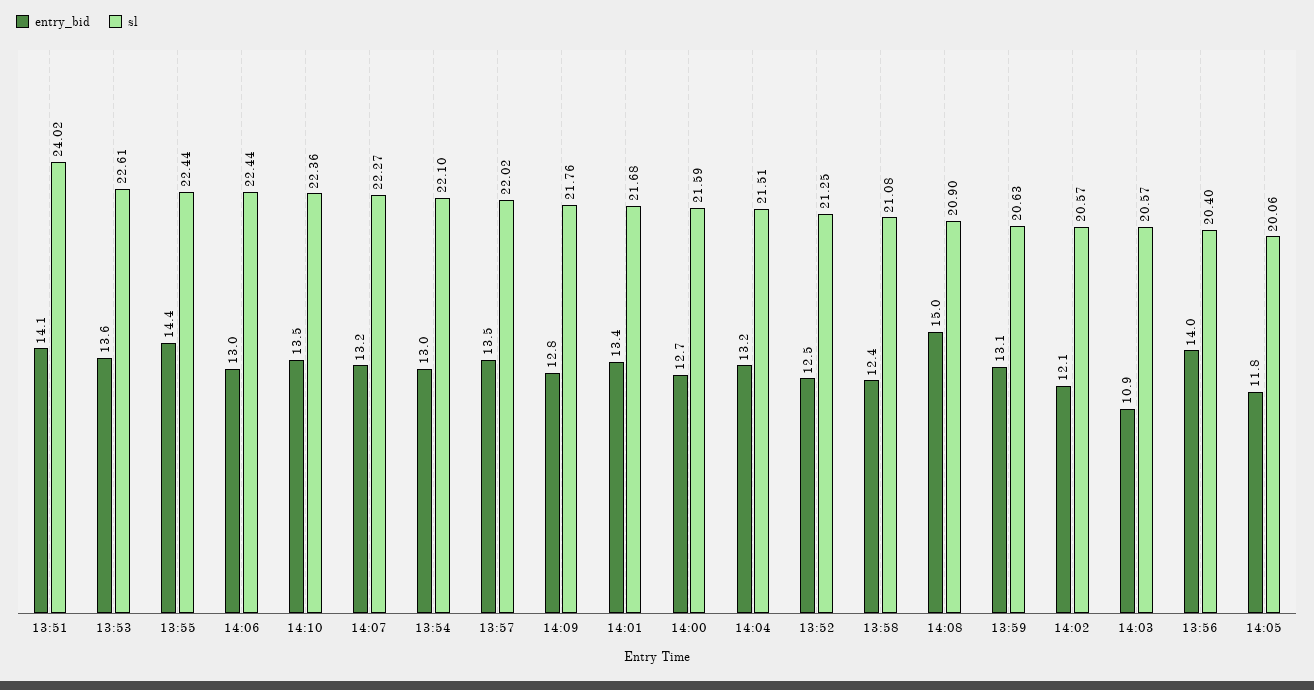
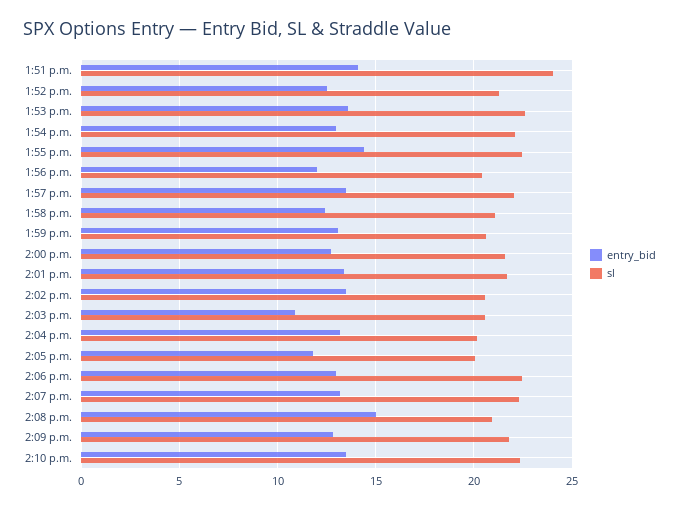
  {
    "entry_bid": {
      "13:51": 14.1,
      "13:53": 13.6,
      "13:55": 14.4,
      "14:06": 13,
      "14:10": 13.5,
      "14:07": 13.2,
      "13:54": 13,
      "13:57": 13.5,
      "14:09": 12.8,
      "14:01": 13.4,
      "14:00": 12.7,
      "14:04": 13.2,
      "13:52": 12.5,
      "13:58": 12.4,
      "14:08": 15,
      "13:59": 13.1,
-     "14:02": 12.1,
+     "14:02": 13.5,
      "14:03": 10.9,
-     "13:56": 14,
+     "13:56": 12,
      "14:05": 11.8
    },
    "sl": {
      "13:51": 24.02,
      "13:53": 22.61,
      "13:55": 22.44,
      "14:06": 22.44,
      "14:10": 22.36,
      "14:07": 22.27,
      "13:54": 22.1,
      "13:57": 22.02,
      "14:09": 21.76,
      "14:01": 21.68,
      "14:00": 21.59,
-     "14:04": 21.51,
+     "14:04": 20,
      "13:52": 21.25,
      "13:58": 21.08,
      "14:08": 20.9,
      "13:59": 20.63,
      "14:02": 20.57,
      "14:03": 20.57,
      "13:56": 20.4,
      "14:05": 20.06
    }
  }

